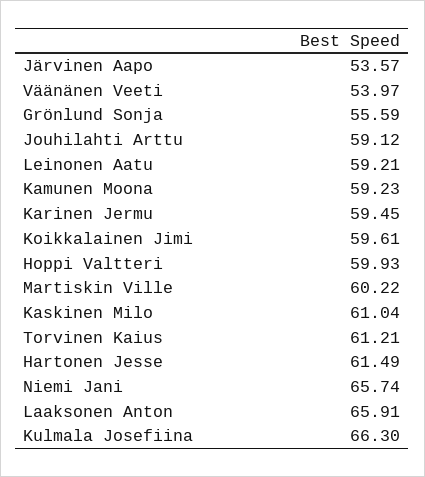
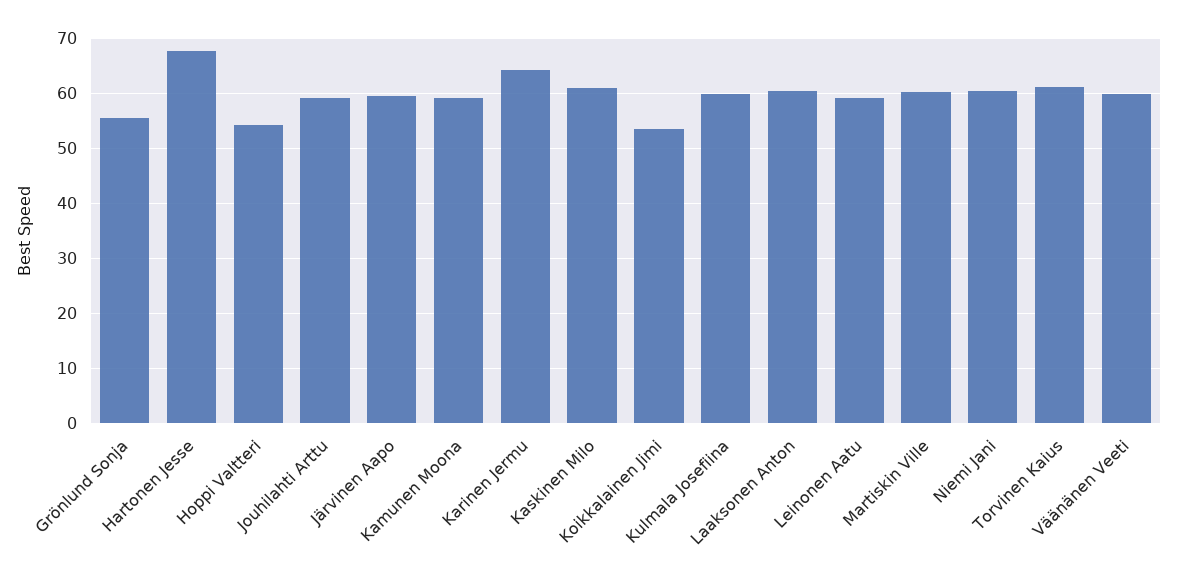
  {
-   "Järvinen Aapo": 53.57,
+   "Järvinen Aapo": 60,
-   "Väänänen Veeti": 53.97,
+   "Väänänen Veeti": 60,
    "Grönlund Sonja": 55.59,
    "Jouhilahti Arttu": 59.12,
    "Leinonen Aatu": 59.21,
    "Kamunen Moona": 59.23,
-   "Karinen Jermu": 59.45,
+   "Karinen Jermu": 64,
-   "Koikkalainen Jimi": 59.61,
+   "Koikkalainen Jimi": 54,
-   "Hoppi Valtteri": 59.93,
+   "Hoppi Valtteri": 54,
    "Martiskin Ville": 60.22,
    "Kaskinen Milo": 61.04,
    "Torvinen Kaius": 61.21,
-   "Hartonen Jesse": 61.49,
+   "Hartonen Jesse": 68,
-   "Niemi Jani": 65.74,
+   "Niemi Jani": 60,
-   "Laaksonen Anton": 65.91,
+   "Laaksonen Anton": 60,
-   "Kulmala Josefiina": 66.3
+   "Kulmala Josefiina": 60
  }

